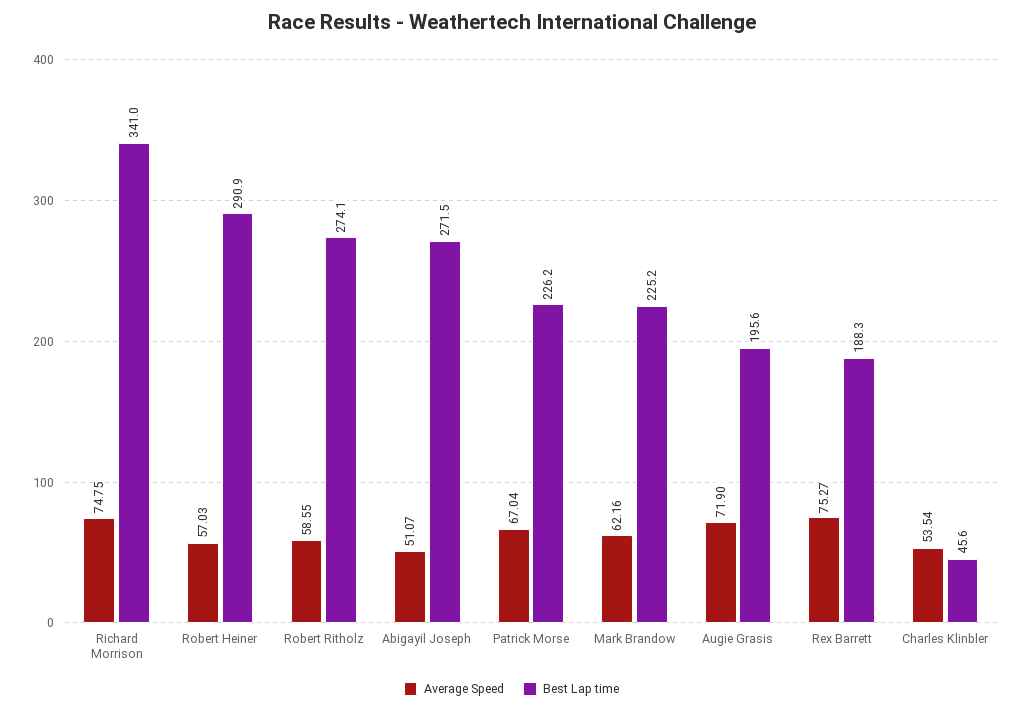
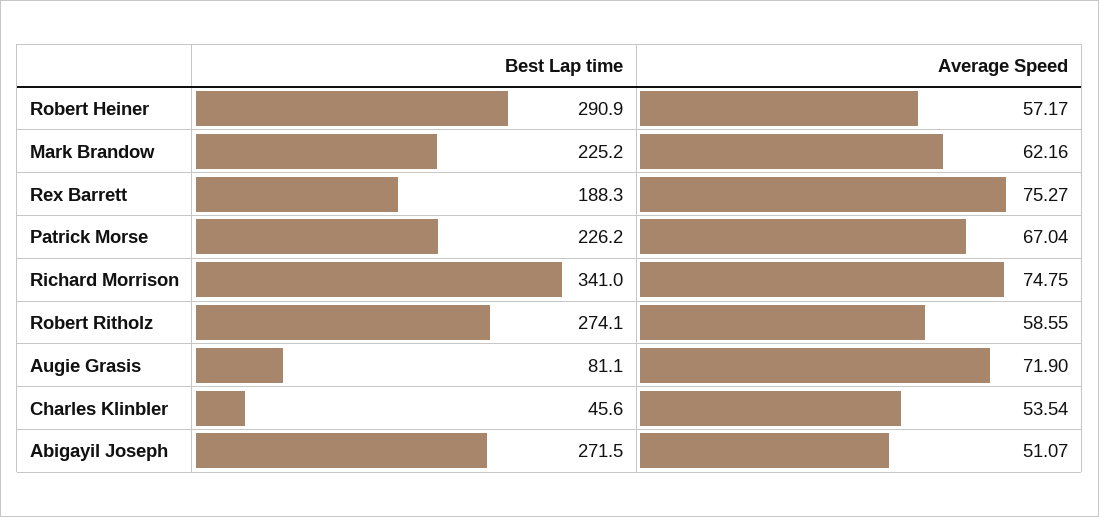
  {
    "Average Speed": {
      "Richard Morrison": 74.75,
-     "Robert Heiner": 57.03,
+     "Robert Heiner": 57.17,
      "Robert Ritholz": 58.55,
      "Abigayil Joseph": 51.07,
      "Patrick Morse": 67.04,
      "Mark Brandow": 62.16,
      "Augie Grasis": 71.9,
      "Rex Barrett": 75.27,
      "Charles Klinbler": 53.54
    },
    "Best Lap time": {
      "Richard Morrison": 341,
      "Robert Heiner": 290.9,
      "Robert Ritholz": 274.1,
      "Abigayil Joseph": 271.5,
      "Patrick Morse": 226.2,
      "Mark Brandow": 225.2,
-     "Augie Grasis": 195.6,
+     "Augie Grasis": 81.1,
      "Rex Barrett": 188.3,
      "Charles Klinbler": 45.6
    }
  }

